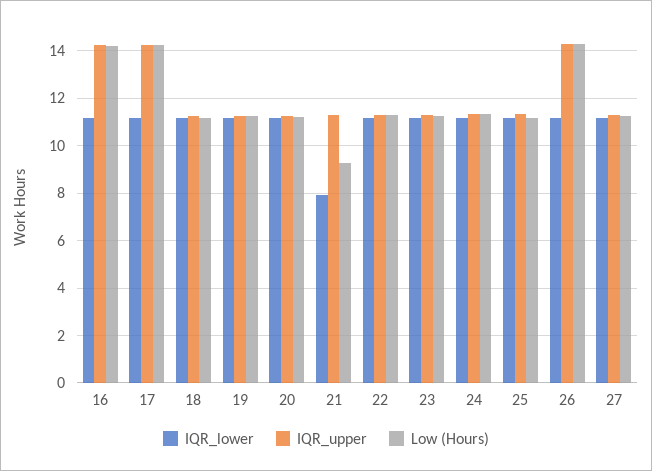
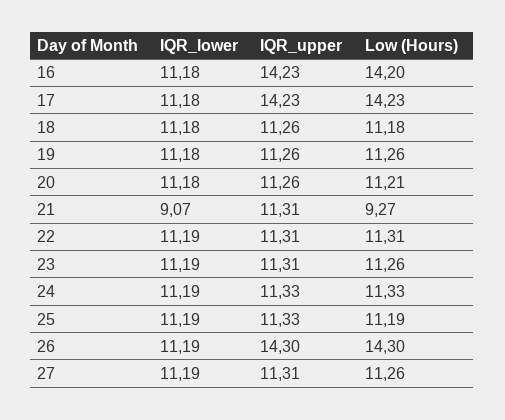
  {
    "IQR_lower": {
      "16": 11.18,
      "17": 11.18,
      "18": 11.18,
      "19": 11.18,
      "20": 11.18,
-     "21": 8,
+     "21": 9.07,
      "22": 11.19,
      "23": 11.19,
      "24": 11.19,
      "25": 11.19,
      "26": 11.19,
      "27": 11.19
    },
    "IQR_upper": {
      "16": 14.23,
      "17": 14.23,
      "18": 11.26,
      "19": 11.26,
      "20": 11.26,
      "21": 11.31,
      "22": 11.31,
      "23": 11.31,
      "24": 11.33,
      "25": 11.33,
      "26": 14.3,
      "27": 11.31
    },
    "Low (Hours)": {
      "16": 14.2,
      "17": 14.23,
      "18": 11.18,
      "19": 11.26,
      "20": 11.21,
      "21": 9.27,
      "22": 11.31,
      "23": 11.26,
      "24": 11.33,
      "25": 11.19,
      "26": 14.3,
      "27": 11.26
    }
  }

